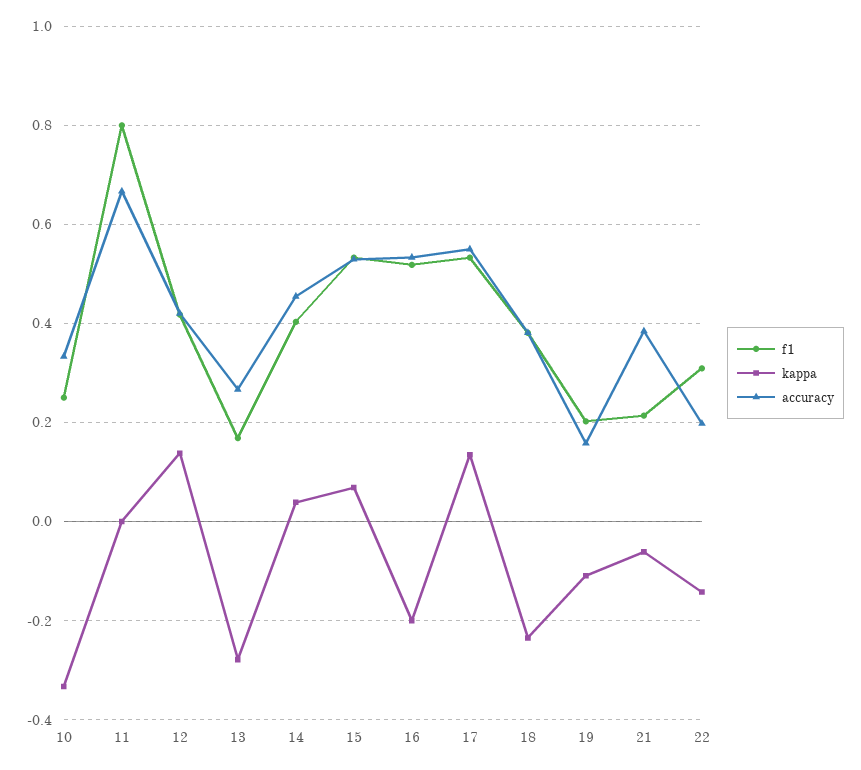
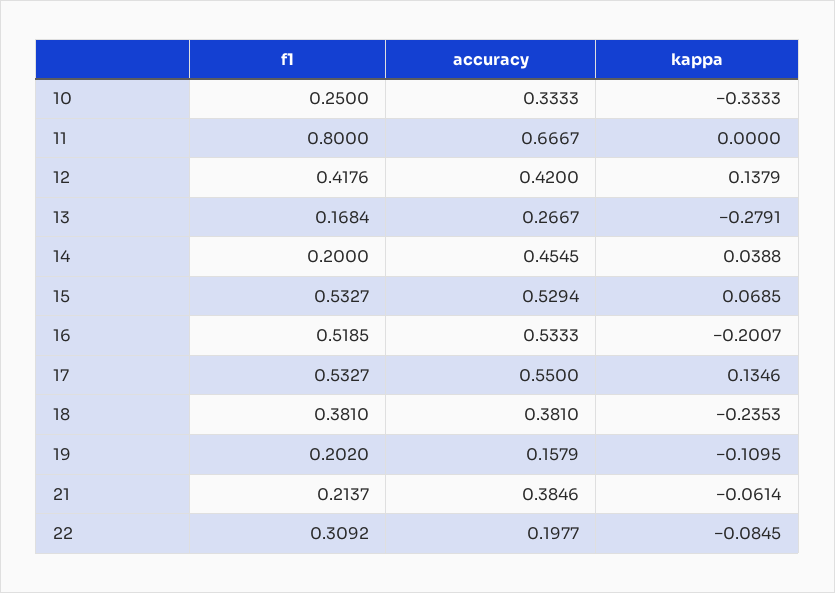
  {
    "f1": {
      "10": 0.25,
      "11": 0.8,
      "12": 0.4176,
      "13": 0.1684,
-     "14": 0.4,
+     "14": 0.2,
      "15": 0.5327,
      "16": 0.5185,
      "17": 0.5327,
      "18": 0.381,
      "19": 0.202,
      "21": 0.2137,
      "22": 0.3092
    },
    "kappa": {
      "10": -0.3333,
      "11": 0,
      "12": 0.1379,
      "13": -0.2791,
      "14": 0.0388,
      "15": 0.0685,
      "16": -0.2007,
      "17": 0.1346,
      "18": -0.2353,
      "19": -0.1095,
      "21": -0.0614,
-     "22": -0.14
+     "22": -0.0845
    },
    "accuracy": {
      "10": 0.3333,
      "11": 0.6667,
      "12": 0.42,
      "13": 0.2667,
      "14": 0.4545,
      "15": 0.5294,
      "16": 0.5333,
      "17": 0.55,
      "18": 0.381,
      "19": 0.1579,
      "21": 0.3846,
      "22": 0.1977
    }
  }

